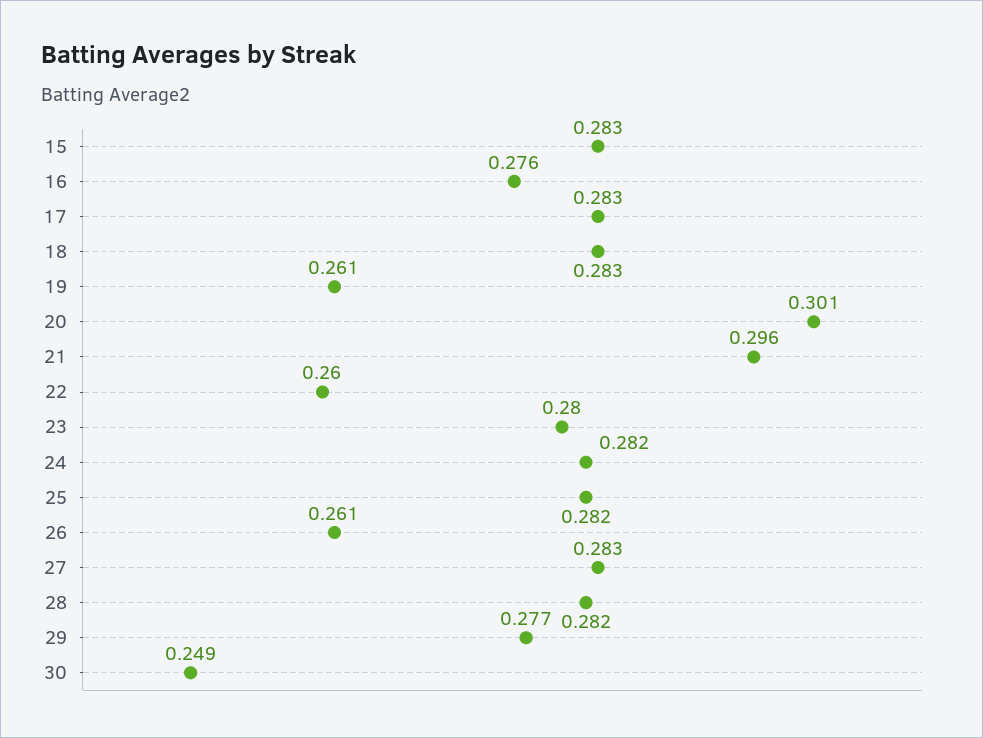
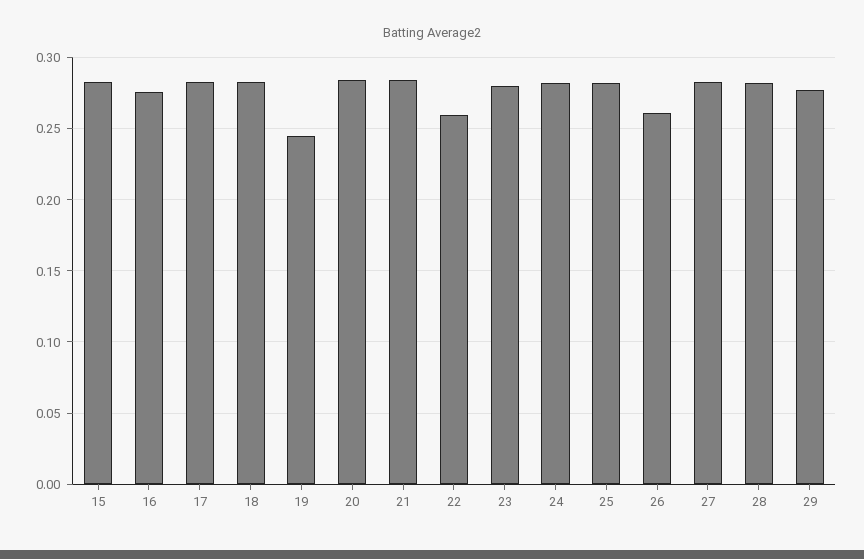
  {
    "15": 0.283,
    "16": 0.276,
    "17": 0.283,
    "18": 0.283,
-   "19": 0.261,
+   "19": 0.245,
-   "20": 0.301,
+   "20": 0.285,
-   "21": 0.296,
+   "21": 0.285,
    "22": 0.26,
    "23": 0.28,
    "24": 0.282,
    "25": 0.282,
    "26": 0.261,
    "27": 0.283,
    "28": 0.282,
-   "29": 0.277,
+   "29": 0.277
-   "30": 0.249
  }

